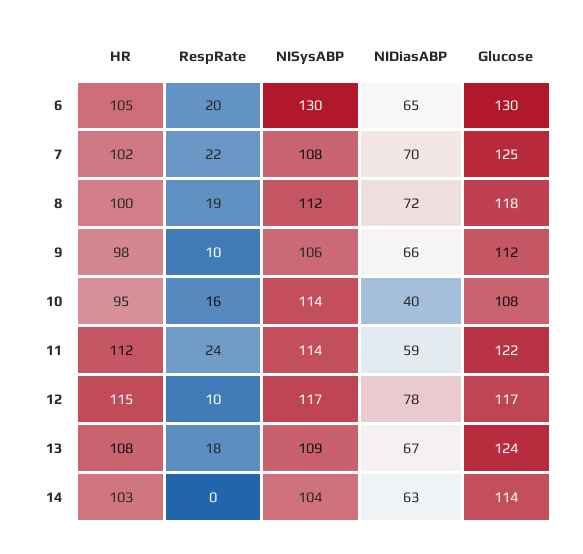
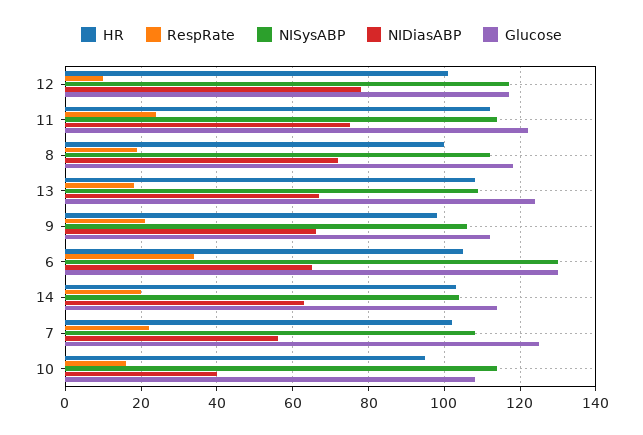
  {
    "HR": {
      "6": 105,
      "7": 102,
      "8": 100,
      "9": 98,
      "10": 95,
      "11": 112,
-     "12": 115,
+     "12": 100,
      "13": 108,
      "14": 103
    },
    "RespRate": {
-     "6": 20,
+     "6": 35,
      "7": 22,
      "8": 19,
-     "9": 10,
+     "9": 20,
      "10": 16,
      "11": 24,
      "12": 10,
      "13": 18,
-     "14": 0
+     "14": 20
    },
    "NISysABP": {
      "6": 130,
      "7": 108,
      "8": 112,
      "9": 106,
      "10": 114,
      "11": 114,
      "12": 117,
      "13": 109,
      "14": 104
    },
    "NIDiasABP": {
      "6": 65,
-     "7": 70,
+     "7": 55,
      "8": 72,
      "9": 66,
      "10": 40,
-     "11": 59,
+     "11": 75,
      "12": 78,
      "13": 67,
      "14": 63
    },
    "Glucose": {
      "6": 130,
      "7": 125,
      "8": 118,
      "9": 112,
      "10": 108,
      "11": 122,
      "12": 117,
      "13": 124,
      "14": 114
    }
  }

